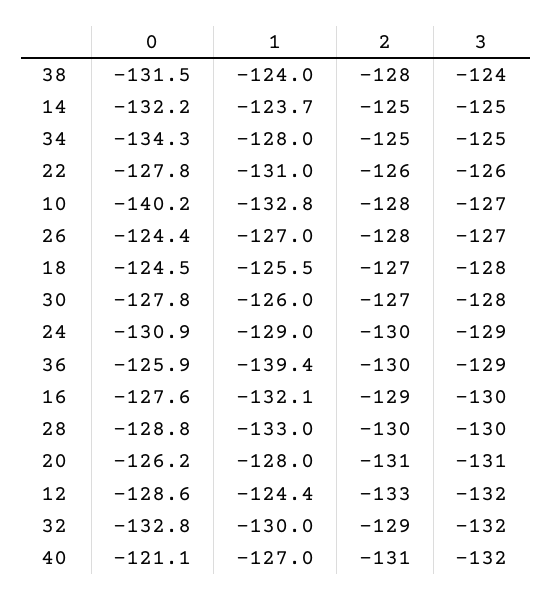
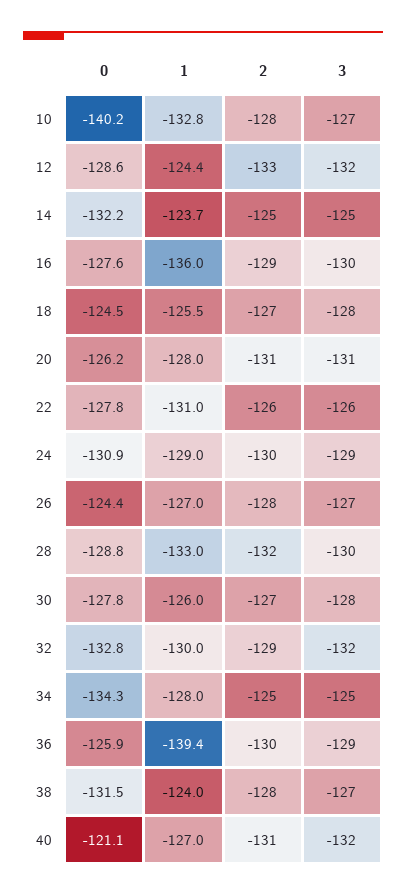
  {
    "0": {
      "38": -131.5,
      "14": -132.2,
      "34": -134.3,
      "22": -127.8,
      "10": -140.2,
      "26": -124.4,
      "18": -124.5,
      "30": -127.8,
      "24": -130.9,
      "36": -125.9,
      "16": -127.6,
      "28": -128.8,
      "20": -126.2,
      "12": -128.6,
      "32": -132.8,
      "40": -121.1
    },
    "1": {
      "38": -124,
      "14": -123.7,
      "34": -128,
      "22": -131,
      "10": -132.8,
      "26": -127,
      "18": -125.5,
      "30": -126,
      "24": -129,
      "36": -139.4,
-     "16": -132.1,
+     "16": -136,
      "28": -133,
      "20": -128,
      "12": -124.4,
      "32": -130,
      "40": -127
    },
    "2": {
      "38": -128,
      "14": -125,
      "34": -125,
      "22": -126,
      "10": -128,
      "26": -128,
      "18": -127,
      "30": -127,
      "24": -130,
      "36": -130,
      "16": -129,
-     "28": -130,
+     "28": -132,
      "20": -131,
      "12": -133,
      "32": -129,
      "40": -131
    },
    "3": {
-     "38": -124,
+     "38": -127,
      "14": -125,
      "34": -125,
      "22": -126,
      "10": -127,
      "26": -127,
      "18": -128,
      "30": -128,
      "24": -129,
      "36": -129,
      "16": -130,
      "28": -130,
      "20": -131,
      "12": -132,
      "32": -132,
      "40": -132
    }
  }

